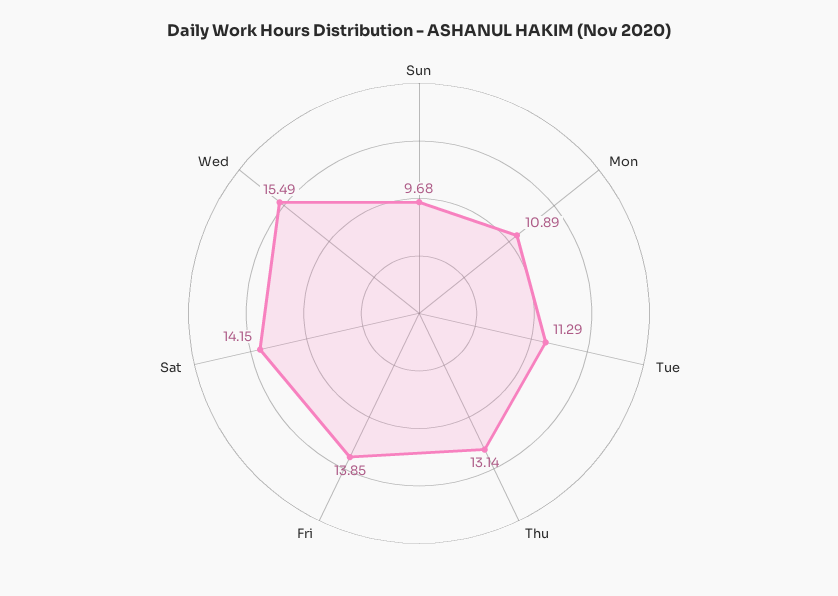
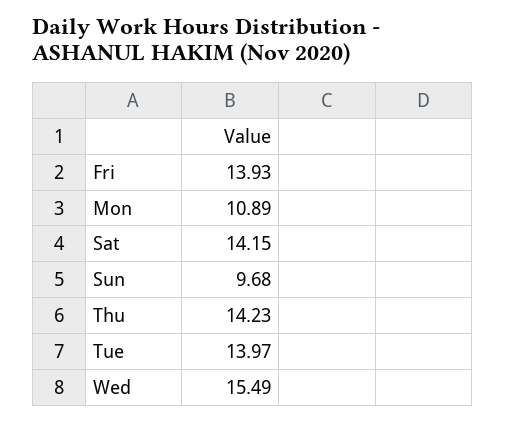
  {
    "Sun": 9.68,
    "Mon": 10.89,
-   "Tue": 11.29,
+   "Tue": 13.97,
-   "Thu": 13.14,
+   "Thu": 14.23,
-   "Fri": 13.85,
+   "Fri": 13.93,
    "Sat": 14.15,
    "Wed": 15.49
  }

